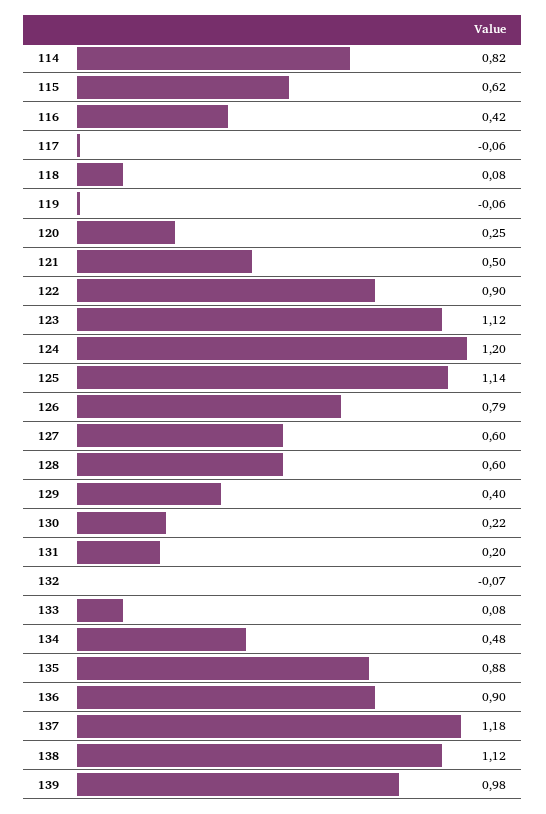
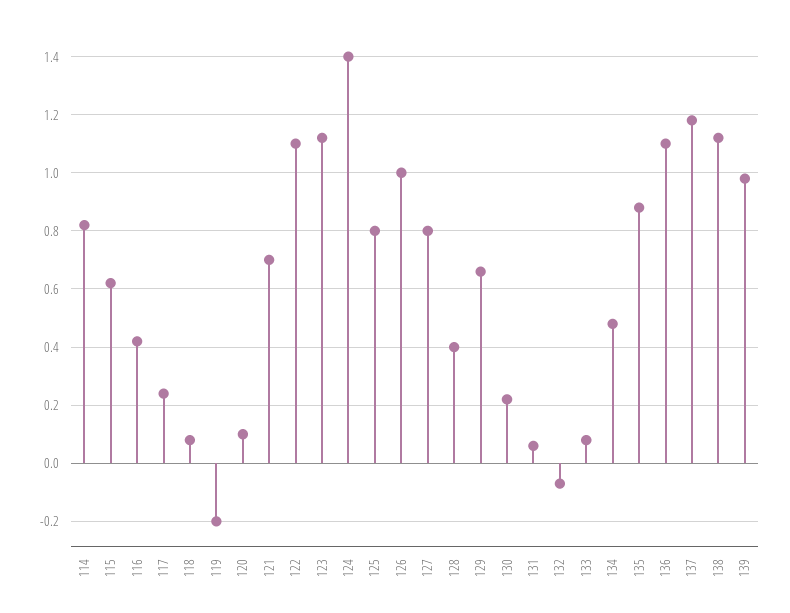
  {
    "114": 0.82,
    "115": 0.62,
    "116": 0.42,
-   "117": -0.06,
+   "117": 0.25,
    "118": 0.08,
-   "119": -0.06,
+   "119": -0.2,
-   "120": 0.25,
+   "120": 0.1,
-   "121": 0.5,
+   "121": 0.7,
-   "122": 0.9,
+   "122": 1.1,
    "123": 1.12,
-   "124": 1.2,
+   "124": 1.4,
-   "125": 1.14,
+   "125": 0.8,
-   "126": 0.79,
+   "126": 1,
-   "127": 0.6,
+   "127": 0.8,
-   "128": 0.6,
+   "128": 0.4,
-   "129": 0.4,
+   "129": 0.65,
    "130": 0.22,
-   "131": 0.2,
+   "131": 0.05,
    "132": -0.07,
    "133": 0.08,
    "134": 0.48,
    "135": 0.88,
-   "136": 0.9,
+   "136": 1.1,
    "137": 1.18,
    "138": 1.12,
    "139": 0.98
  }

